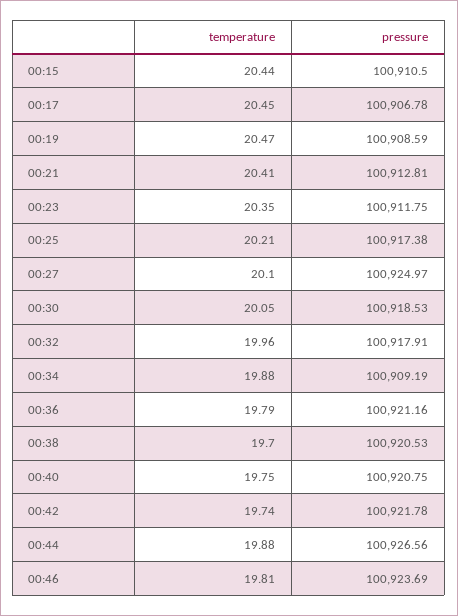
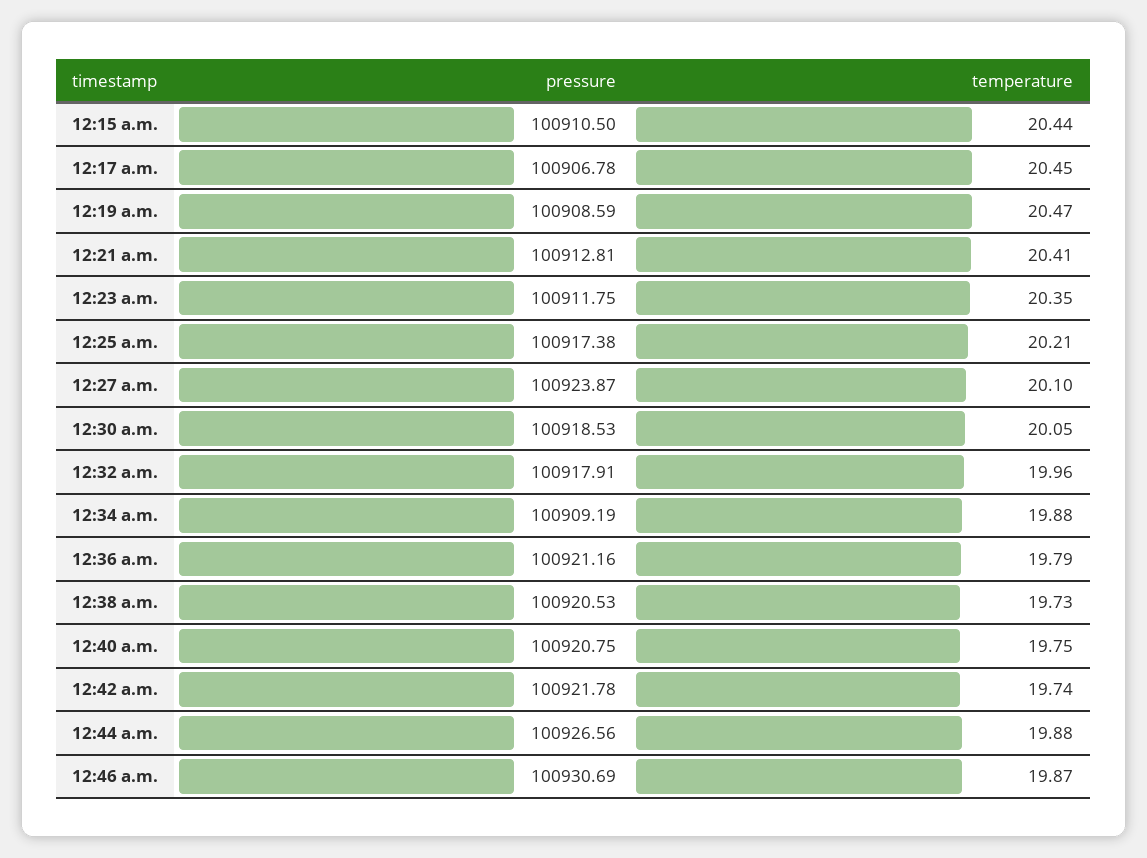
  {
    "temperature": {
      "00:15": 20.44,
      "00:17": 20.45,
      "00:19": 20.47,
      "00:21": 20.41,
      "00:23": 20.35,
      "00:25": 20.21,
      "00:27": 20.1,
      "00:30": 20.05,
      "00:32": 19.96,
      "00:34": 19.88,
      "00:36": 19.79,
-     "00:38": 19.7,
+     "00:38": 19.73,
      "00:40": 19.75,
      "00:42": 19.74,
      "00:44": 19.88,
-     "00:46": 19.81
+     "00:46": 19.87
    },
    "pressure": {
      "00:15": 100910.5,
      "00:17": 100906.78,
      "00:19": 100908.59,
      "00:21": 100912.81,
      "00:23": 100911.75,
      "00:25": 100917.38,
-     "00:27": 100924.97,
+     "00:27": 100923.87,
      "00:30": 100918.53,
      "00:32": 100917.91,
      "00:34": 100909.19,
      "00:36": 100921.16,
      "00:38": 100920.53,
      "00:40": 100920.75,
      "00:42": 100921.78,
      "00:44": 100926.56,
-     "00:46": 100923.69
+     "00:46": 100930.69
    }
  }

